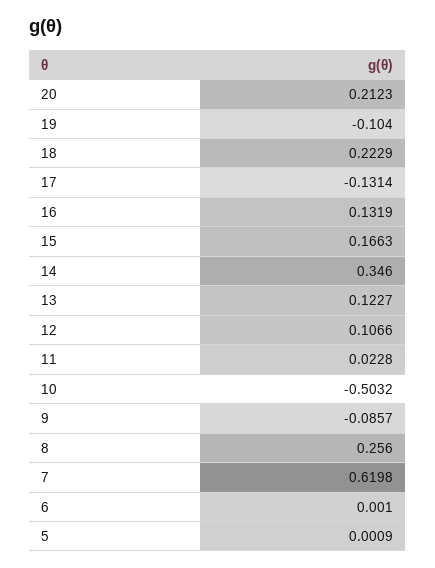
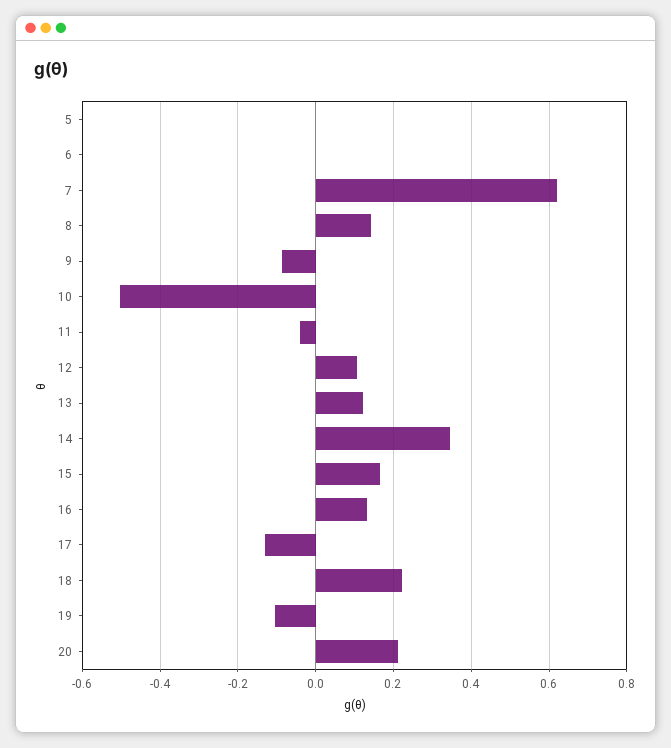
  {
    "20": 0.2123,
    "19": -0.104,
    "18": 0.2229,
    "17": -0.1314,
    "16": 0.1319,
    "15": 0.1663,
    "14": 0.346,
    "13": 0.1227,
    "12": 0.1066,
-   "11": 0.0228,
+   "11": -0.04,
    "10": -0.5032,
    "9": -0.0857,
-   "8": 0.256,
+   "8": 0.14,
    "7": 0.6198,
    "6": 0.001,
    "5": 0.0009
  }

